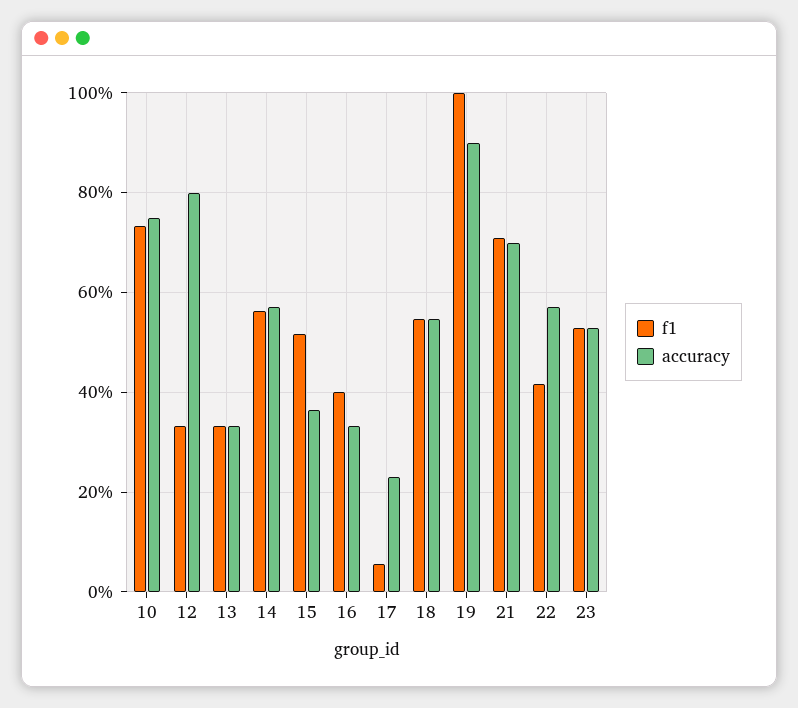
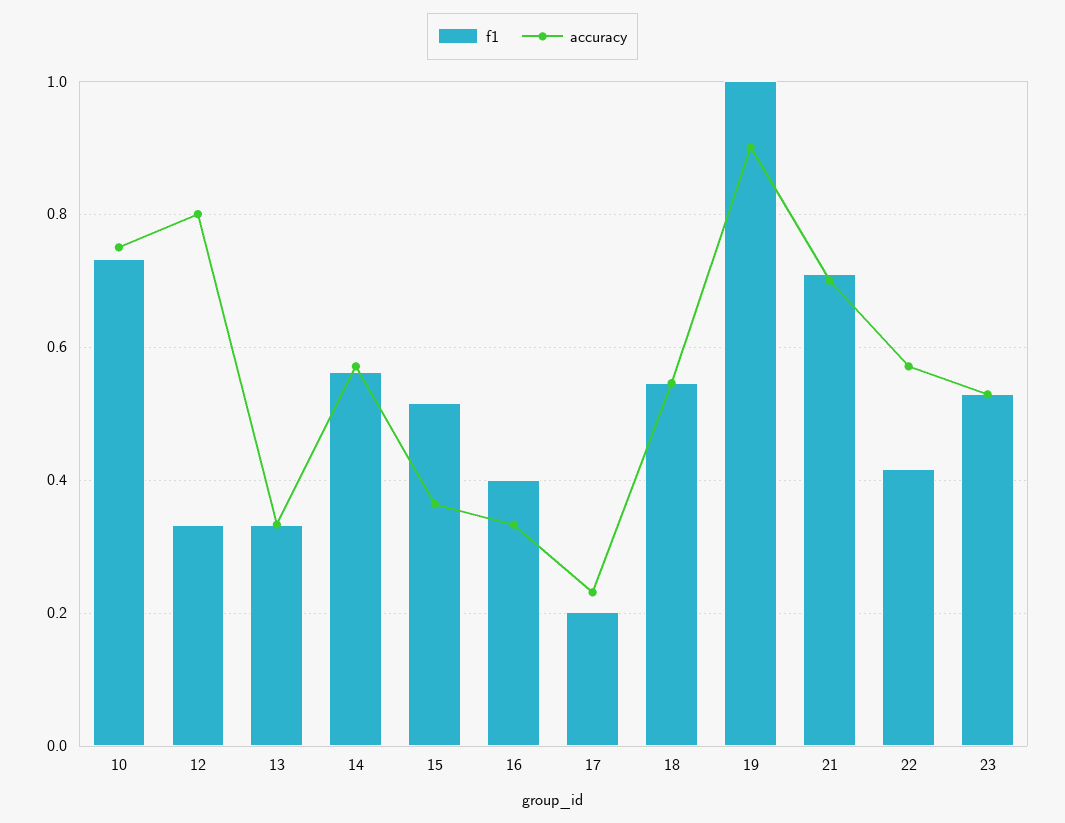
  {
    "f1": {
      "10": 0.74,
      "12": 0.34,
      "13": 0.34,
      "14": 0.56,
      "15": 0.52,
      "16": 0.4,
-     "17": 0.06,
+     "17": 0.2,
      "18": 0.54,
      "19": 1,
      "21": 0.72,
      "22": 0.42,
      "23": 0.52
    },
    "accuracy": {
      "10": 0.76,
      "12": 0.8,
      "13": 0.34,
      "14": 0.58,
      "15": 0.36,
      "16": 0.34,
      "17": 0.24,
      "18": 0.54,
      "19": 0.9,
      "21": 0.7,
      "22": 0.58,
      "23": 0.52
    }
  }

